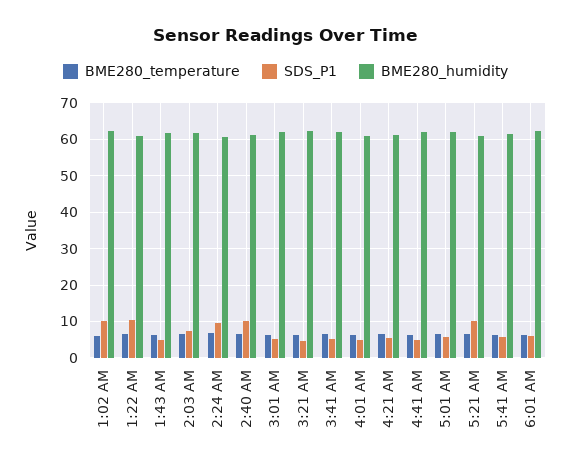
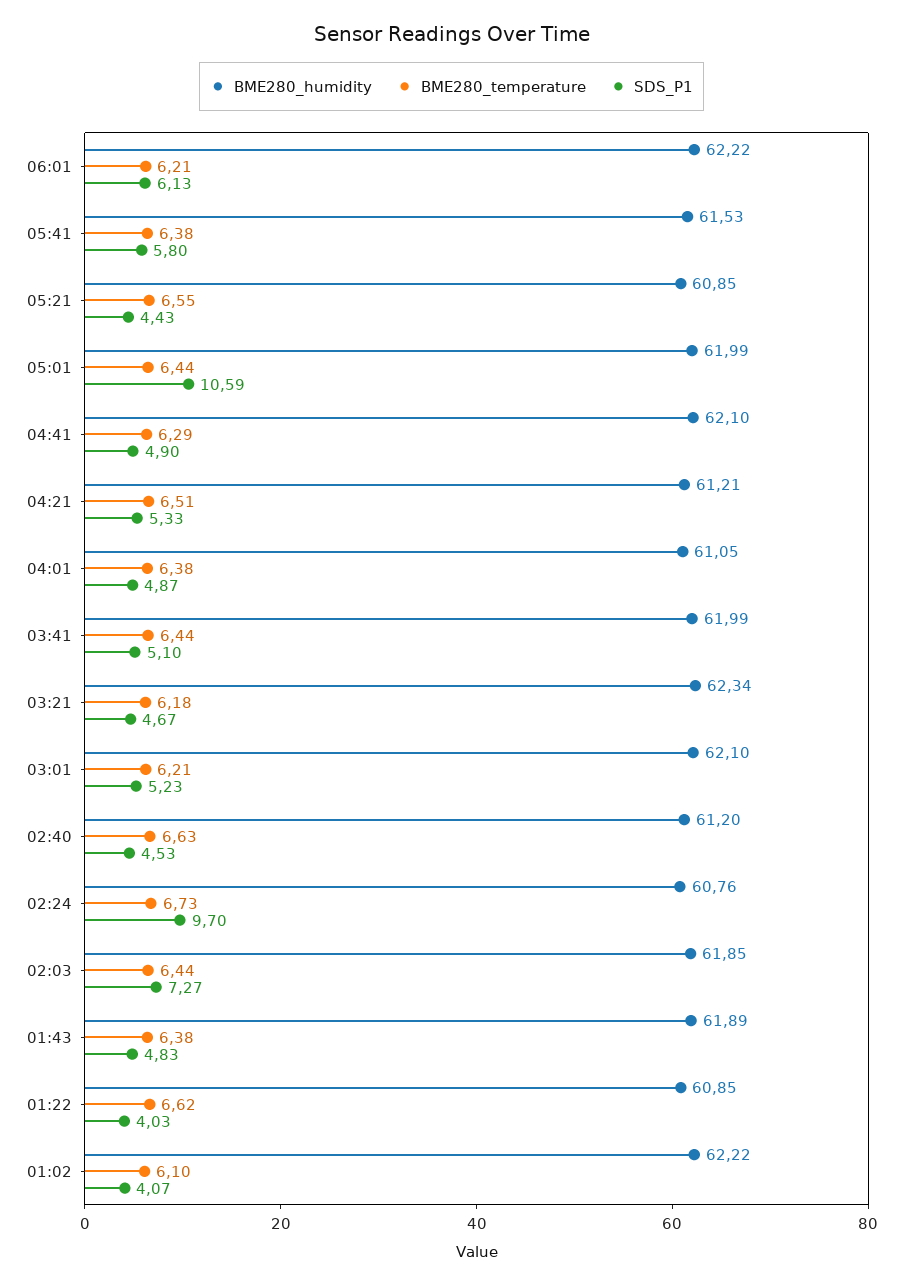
  {
    "BME280_temperature": {
      "1:02 AM": 6.1,
      "1:22 AM": 6.62,
      "1:43 AM": 6.38,
      "2:03 AM": 6.44,
      "2:24 AM": 6.73,
      "2:40 AM": 6.63,
      "3:01 AM": 6.21,
      "3:21 AM": 6.18,
      "3:41 AM": 6.44,
      "4:01 AM": 6.38,
      "4:21 AM": 6.51,
      "4:41 AM": 6.29,
      "5:01 AM": 6.44,
      "5:21 AM": 6.55,
      "5:41 AM": 6.38,
      "6:01 AM": 6.21
    },
    "SDS_P1": {
-     "1:02 AM": 10,
+     "1:02 AM": 4.07,
-     "1:22 AM": 10,
+     "1:22 AM": 4.03,
      "1:43 AM": 4.83,
      "2:03 AM": 7.27,
      "2:24 AM": 9.7,
-     "2:40 AM": 10,
+     "2:40 AM": 4.53,
      "3:01 AM": 5.23,
      "3:21 AM": 4.67,
      "3:41 AM": 5.1,
      "4:01 AM": 4.87,
      "4:21 AM": 5.33,
      "4:41 AM": 4.9,
-     "5:01 AM": 6,
+     "5:01 AM": 10.59,
-     "5:21 AM": 10,
+     "5:21 AM": 4.43,
      "5:41 AM": 5.8,
      "6:01 AM": 6.13
    },
    "BME280_humidity": {
      "1:02 AM": 62.22,
      "1:22 AM": 60.85,
      "1:43 AM": 61.89,
      "2:03 AM": 61.85,
      "2:24 AM": 60.76,
      "2:40 AM": 61.2,
      "3:01 AM": 62.1,
      "3:21 AM": 62.34,
      "3:41 AM": 61.99,
      "4:01 AM": 61.05,
      "4:21 AM": 61.21,
      "4:41 AM": 62.1,
      "5:01 AM": 61.99,
      "5:21 AM": 60.85,
      "5:41 AM": 61.53,
      "6:01 AM": 62.22
    }
  }

